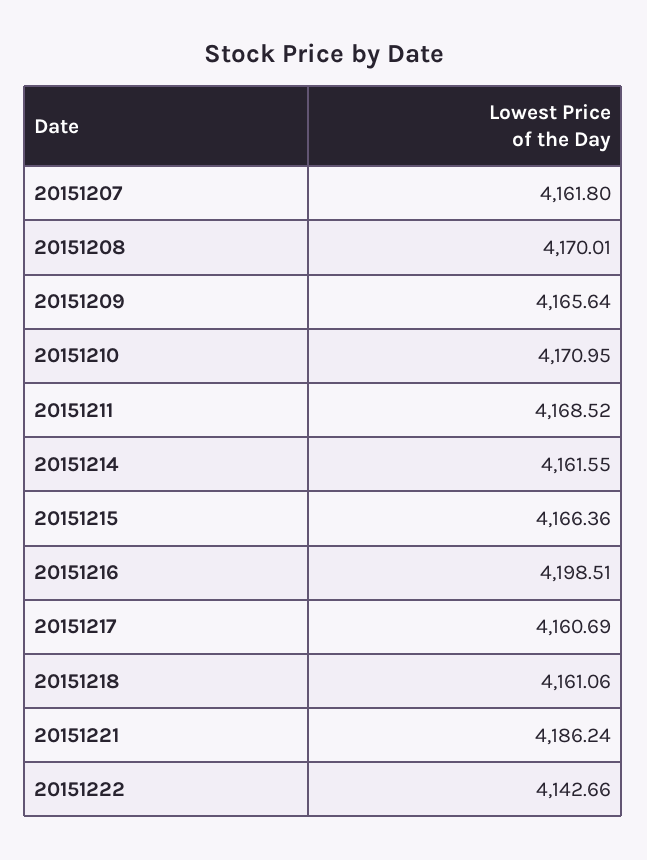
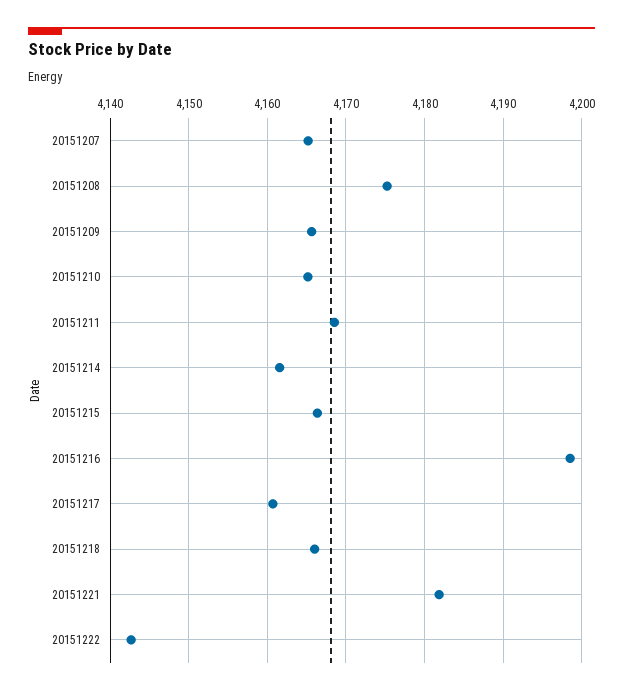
  {
-   "20151207": 4161.8,
+   "20151207": 4165,
-   "20151208": 4170.01,
+   "20151208": 4175,
    "20151209": 4165.64,
-   "20151210": 4170.95,
+   "20151210": 4165,
    "20151211": 4168.52,
    "20151214": 4161.55,
    "20151215": 4166.36,
    "20151216": 4198.51,
    "20151217": 4160.69,
-   "20151218": 4161.06,
+   "20151218": 4166,
-   "20151221": 4186.24,
+   "20151221": 4182,
    "20151222": 4142.66
  }

